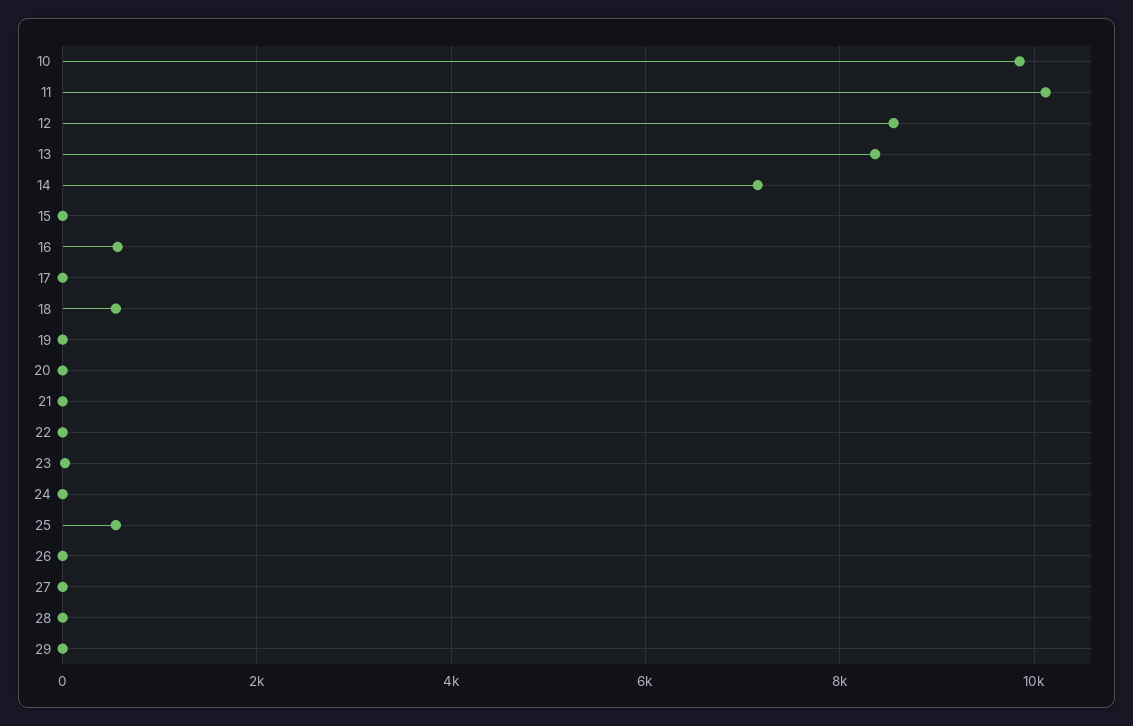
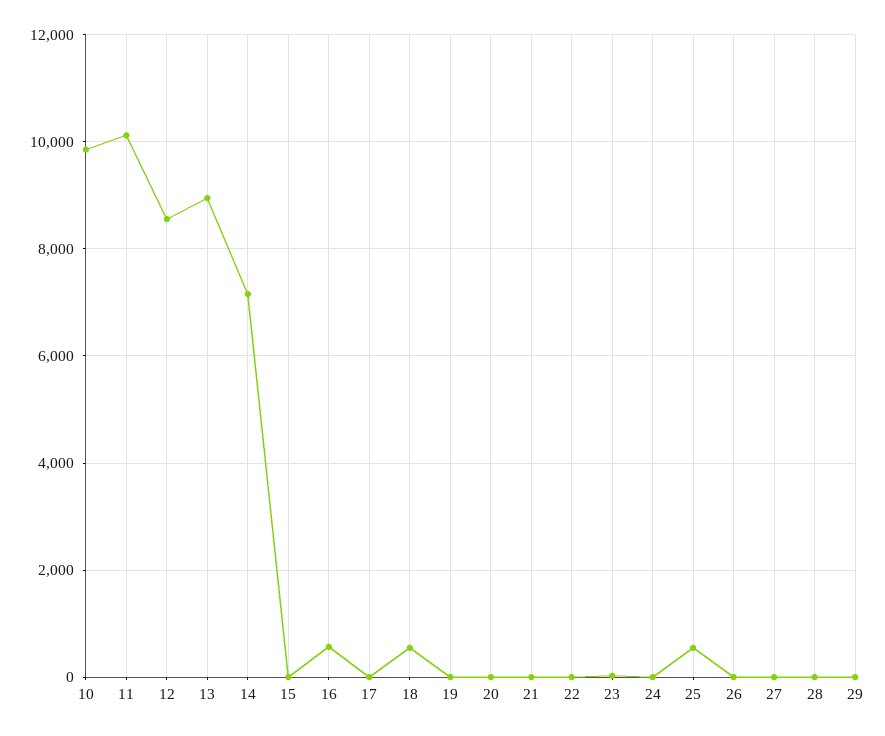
  {
    "10": 9800,
    "11": 10200,
    "12": 8600,
-   "13": 8400,
+   "13": 9000,
    "14": 7200,
    "15": 0,
    "16": 600,
    "17": 0,
    "18": 600,
    "19": 0,
    "20": 0,
    "21": 0,
    "22": 0,
    "23": 0,
    "24": 0,
    "25": 600,
    "26": 0,
    "27": 0,
    "28": 0,
    "29": 0
  }

